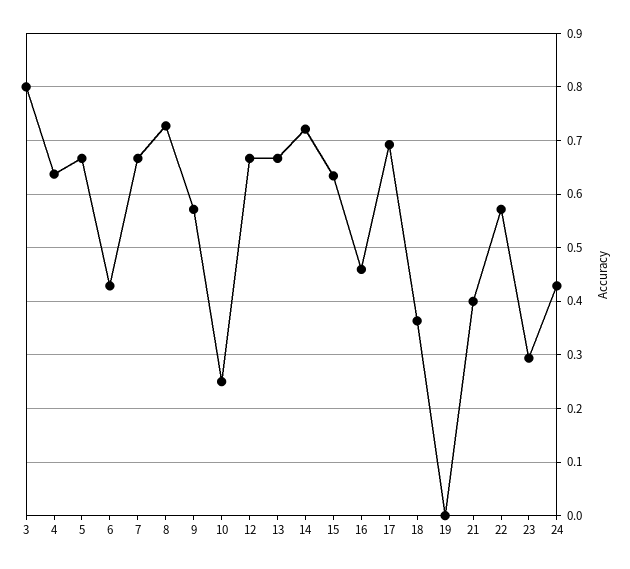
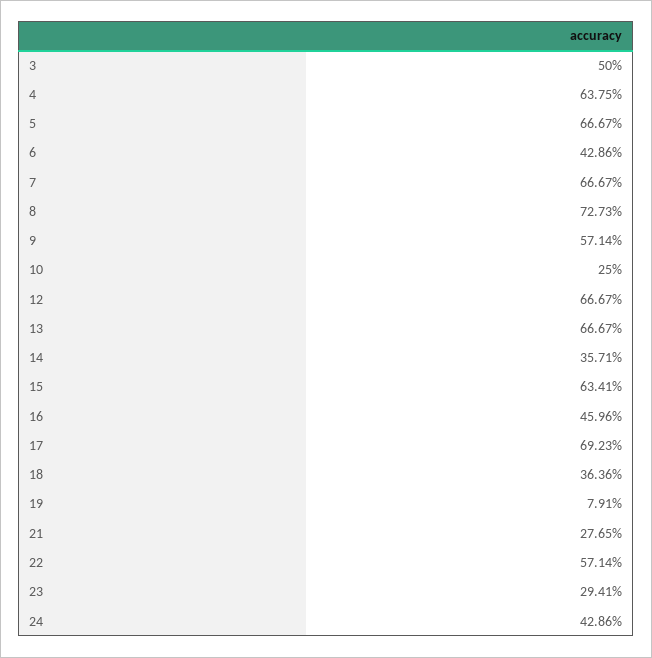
  {
-   "3": 0.8,
+   "3": 0.5,
    "4": 0.6375,
    "5": 0.6667,
    "6": 0.4286,
    "7": 0.6667,
    "8": 0.7273,
    "9": 0.5714,
    "10": 0.25,
    "12": 0.6667,
    "13": 0.6667,
-   "14": 0.72,
+   "14": 0.3571,
    "15": 0.6341,
    "16": 0.4596,
    "17": 0.6923,
    "18": 0.3636,
-   "19": 0,
+   "19": 0.0791,
-   "21": 0.4,
+   "21": 0.2765,
    "22": 0.5714,
    "23": 0.2941,
    "24": 0.4286
  }

